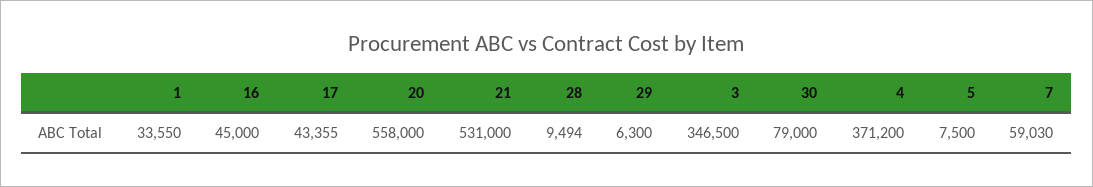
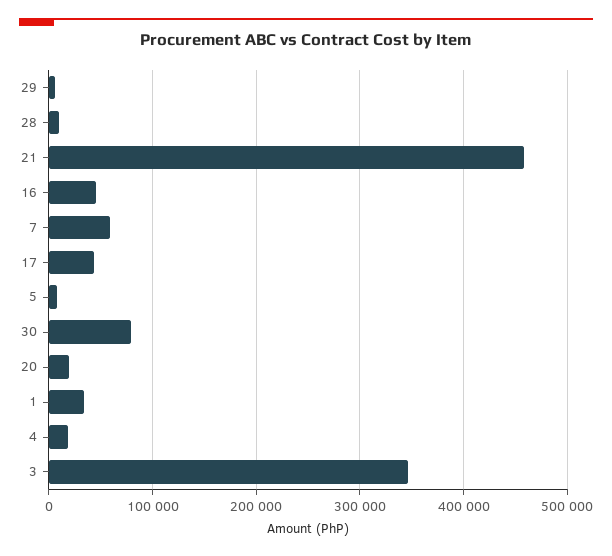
  {
    "1": 33550,
    "16": 45000,
    "17": 43355,
-   "20": 558000,
+   "20": 20000,
-   "21": 531000,
+   "21": 460000,
    "28": 9494,
    "29": 6300,
    "3": 346500,
    "30": 79000,
-   "4": 371200,
+   "4": 20000,
    "5": 7500,
    "7": 59030
  }

